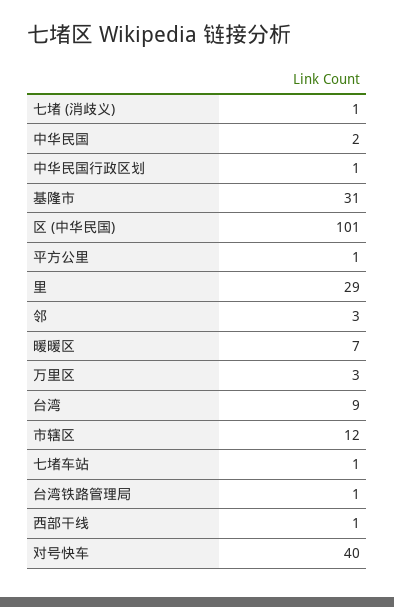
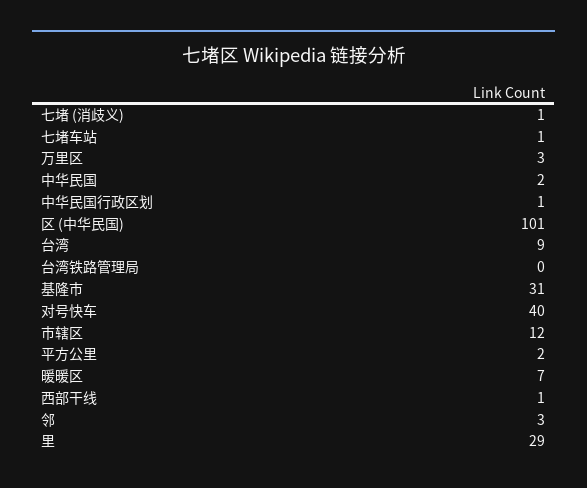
  {
    "七堵 (消歧义)": 1,
    "中华民国": 2,
    "中华民国行政区划": 1,
    "基隆市": 31,
    "区 (中华民国)": 101,
-   "平方公里": 1,
+   "平方公里": 2,
    "里": 29,
    "邻": 3,
    "暖暖区": 7,
    "万里区": 3,
    "台湾": 9,
    "市辖区": 12,
    "七堵车站": 1,
-   "台湾铁路管理局": 1,
+   "台湾铁路管理局": 0,
    "西部干线": 1,
    "对号快车": 40
  }

